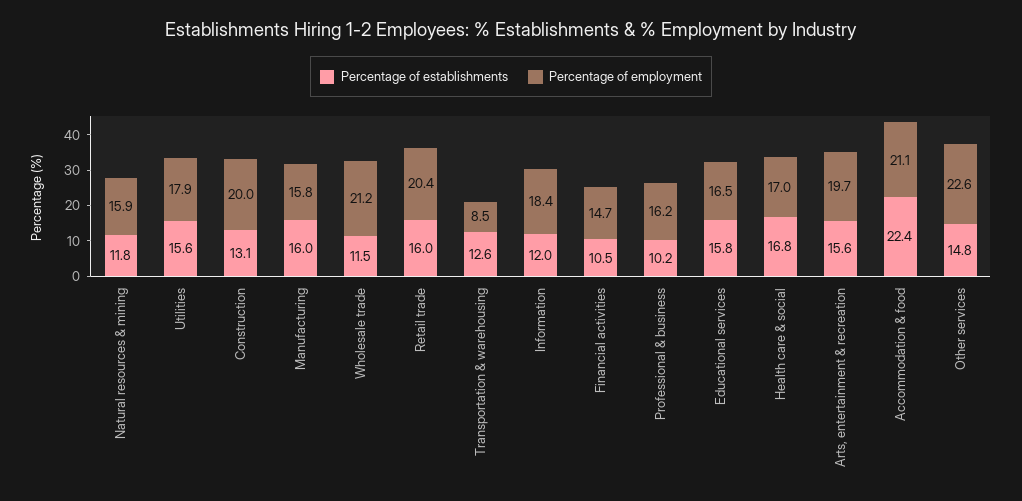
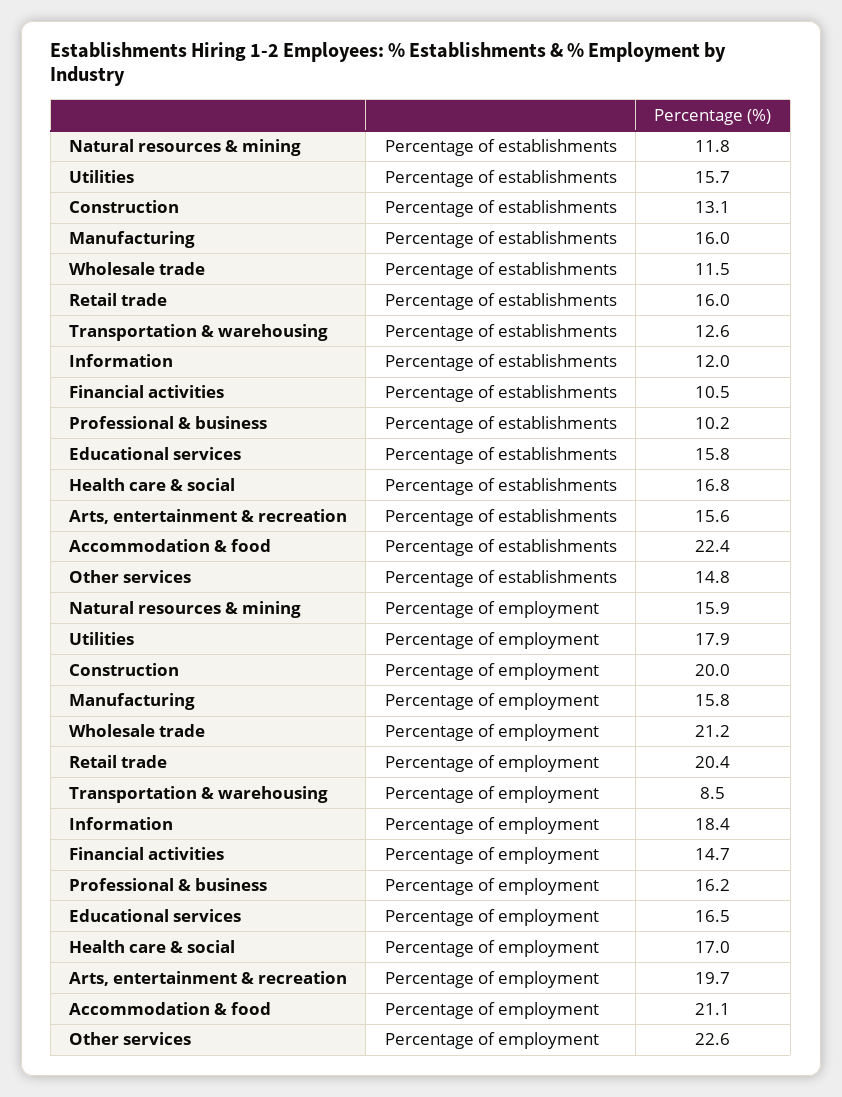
  {
    "Percentage of establishments": {
      "Natural resources & mining": 11.8,
-     "Utilities": 15.6,
+     "Utilities": 15.7,
      "Construction": 13.1,
      "Manufacturing": 16,
      "Wholesale trade": 11.5,
      "Retail trade": 16,
      "Transportation & warehousing": 12.6,
      "Information": 12,
      "Financial activities": 10.5,
      "Professional & business": 10.2,
      "Educational services": 15.8,
      "Health care & social": 16.8,
      "Arts, entertainment & recreation": 15.6,
      "Accommodation & food": 22.4,
      "Other services": 14.8
    },
    "Percentage of employment": {
      "Natural resources & mining": 15.9,
      "Utilities": 17.9,
      "Construction": 20,
      "Manufacturing": 15.8,
      "Wholesale trade": 21.2,
      "Retail trade": 20.4,
      "Transportation & warehousing": 8.5,
      "Information": 18.4,
      "Financial activities": 14.7,
      "Professional & business": 16.2,
      "Educational services": 16.5,
      "Health care & social": 17,
      "Arts, entertainment & recreation": 19.7,
      "Accommodation & food": 21.1,
      "Other services": 22.6
    }
  }

